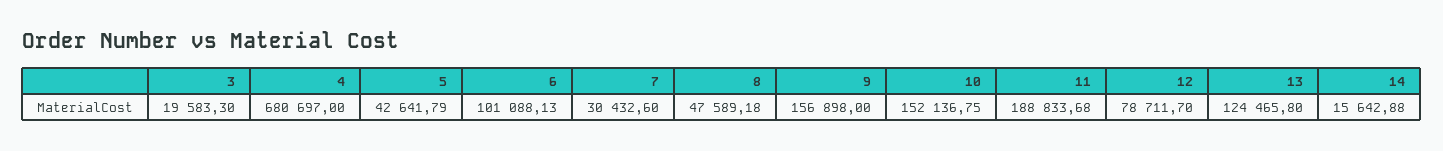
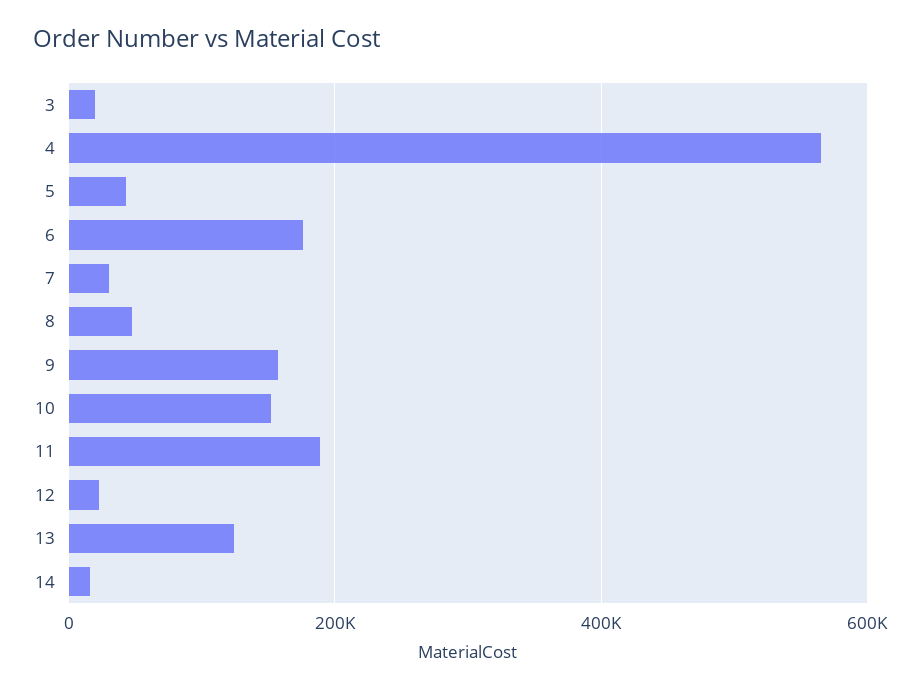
  {
    "3": 19583.3,
-   "4": 680697,
+   "4": 560000,
    "5": 42641.79,
-   "6": 101088.13,
+   "6": 180000,
    "7": 30432.6,
    "8": 47589.18,
    "9": 156898,
    "10": 152136.75,
    "11": 188833.68,
-   "12": 78711.7,
+   "12": 20000,
    "13": 124465.8,
    "14": 15642.88
  }

